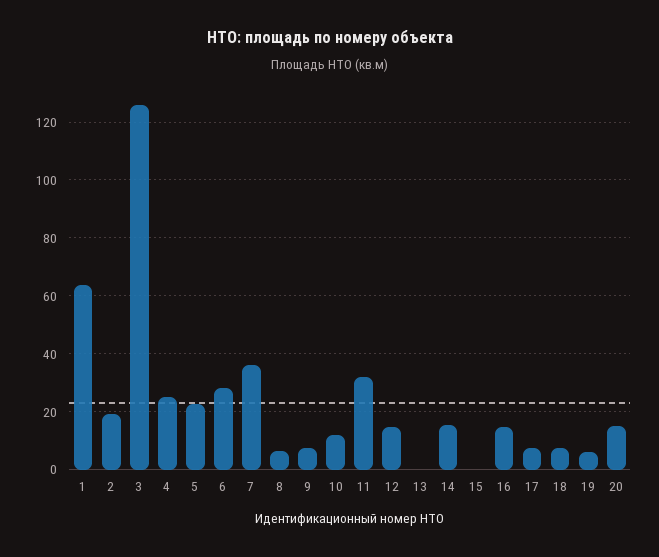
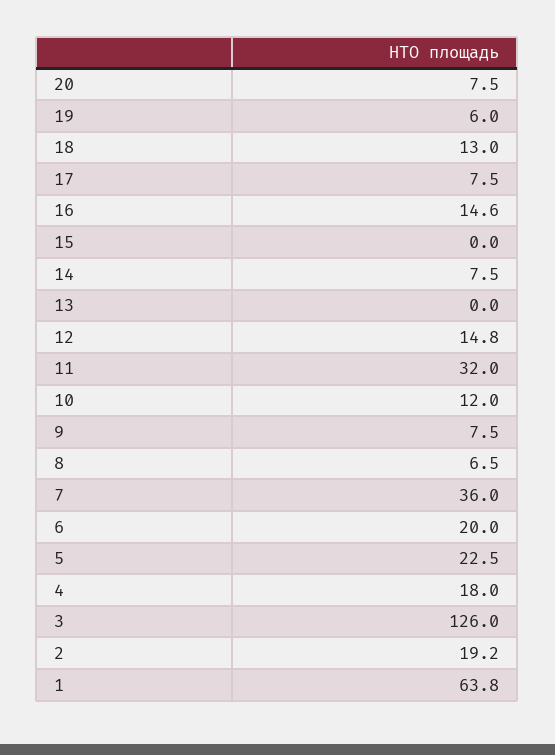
  {
    "1": 63.8,
    "2": 19.2,
    "3": 126,
-   "4": 25,
+   "4": 18,
    "5": 22.5,
-   "6": 27.5,
+   "6": 20,
    "7": 36,
    "8": 6.5,
    "9": 7.5,
    "10": 12,
    "11": 32,
    "12": 14.8,
    "13": 0,
-   "14": 15,
+   "14": 7.5,
    "15": 0,
    "16": 14.6,
    "17": 7.5,
-   "18": 7.5,
+   "18": 13,
    "19": 6,
-   "20": 15
+   "20": 7.5
  }

